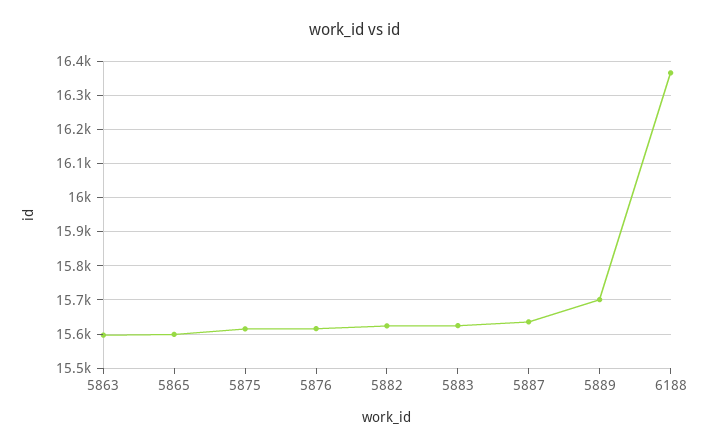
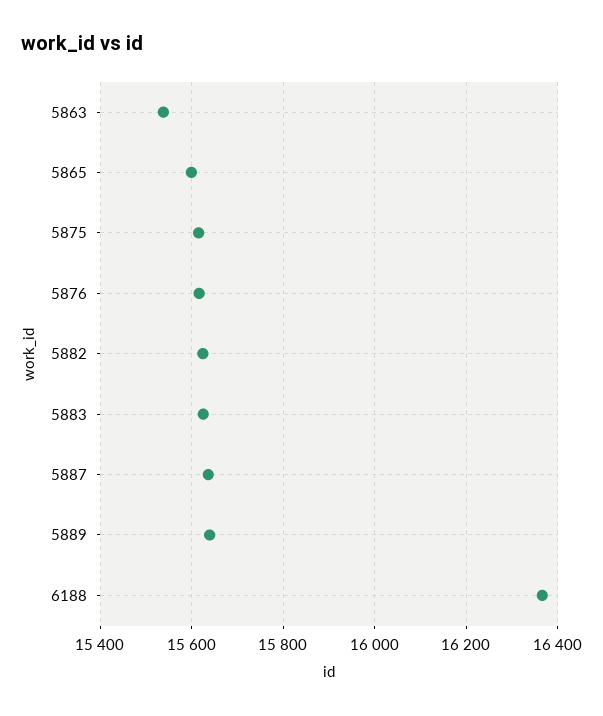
  {
-   "5863": 15600,
+   "5863": 15540,
    "5865": 15600,
    "5875": 15620,
    "5876": 15620,
    "5882": 15620,
    "5883": 15620,
    "5887": 15640,
-   "5889": 15700,
+   "5889": 15640,
    "6188": 16360
  }

